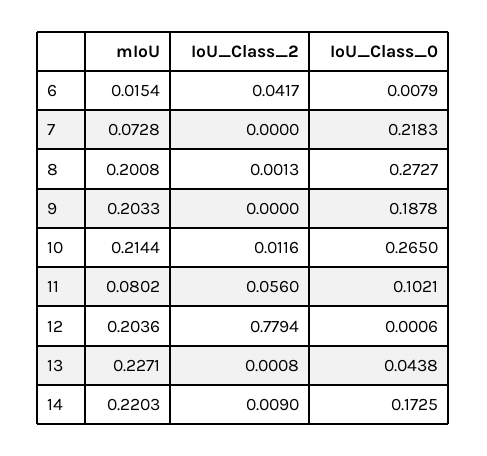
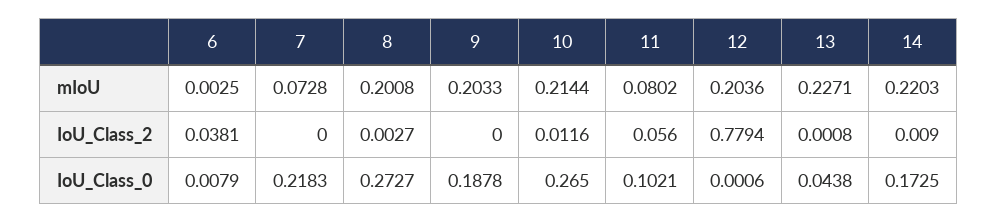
  {
    "mIoU": {
-     "6": 0.0154,
+     "6": 0.0025,
      "7": 0.0728,
      "8": 0.2008,
      "9": 0.2033,
      "10": 0.2144,
      "11": 0.0802,
      "12": 0.2036,
      "13": 0.2271,
      "14": 0.2203
    },
    "IoU_Class_2": {
-     "6": 0.0417,
+     "6": 0.0381,
      "7": 0,
-     "8": 0.0013,
+     "8": 0.0027,
      "9": 0,
      "10": 0.0116,
      "11": 0.056,
      "12": 0.7794,
      "13": 0.0008,
      "14": 0.009
    },
    "IoU_Class_0": {
      "6": 0.0079,
      "7": 0.2183,
      "8": 0.2727,
      "9": 0.1878,
      "10": 0.265,
      "11": 0.1021,
      "12": 0.0006,
      "13": 0.0438,
      "14": 0.1725
    }
  }

